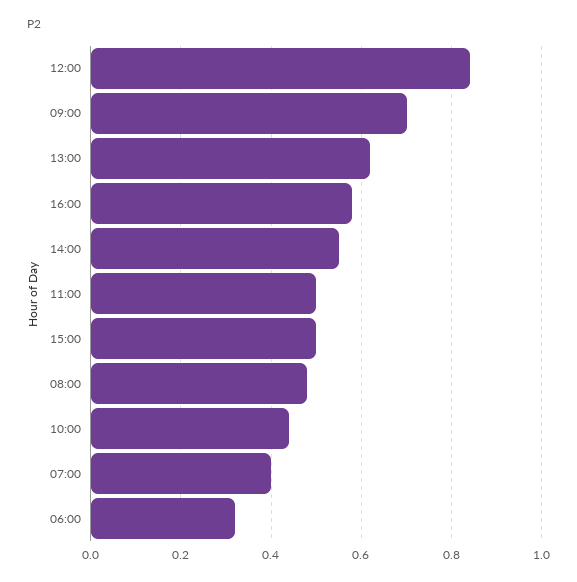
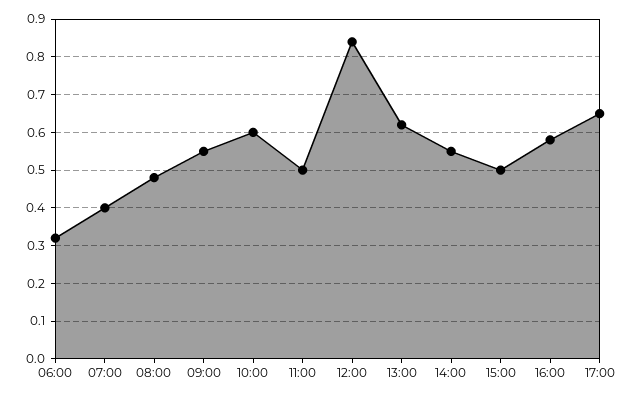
  {
    "12:00": 0.85,
-   "09:00": 0.7,
+   "09:00": 0.55,
    "13:00": 0.6,
    "16:00": 0.6,
    "14:00": 0.55,
    "11:00": 0.5,
    "15:00": 0.5,
    "08:00": 0.5,
-   "10:00": 0.45,
+   "10:00": 0.6,
    "07:00": 0.4,
-   "06:00": 0.3
+   "06:00": 0.3,
+   "17:00": 0.65
  }

